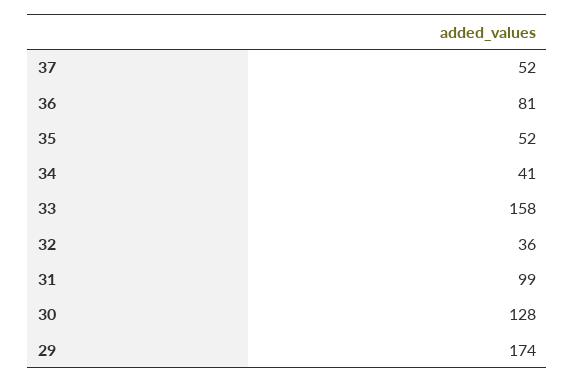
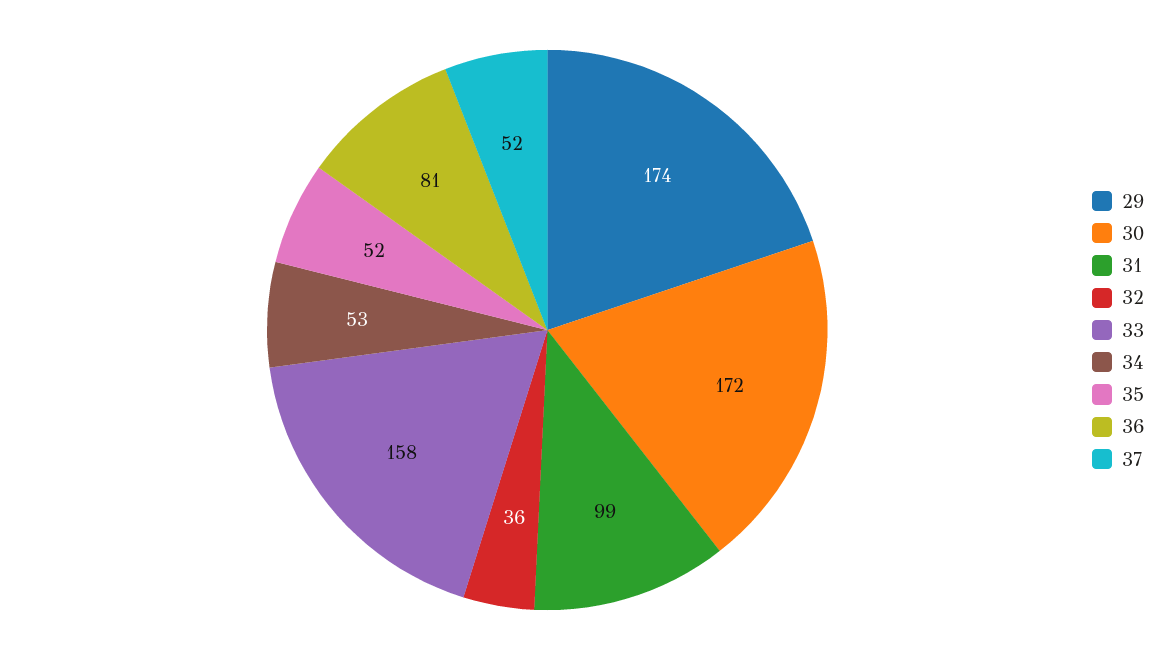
  {
    "37": 52,
    "36": 81,
    "35": 52,
-   "34": 41,
+   "34": 53,
    "33": 158,
    "32": 36,
    "31": 99,
-   "30": 128,
+   "30": 172,
    "29": 174
  }

